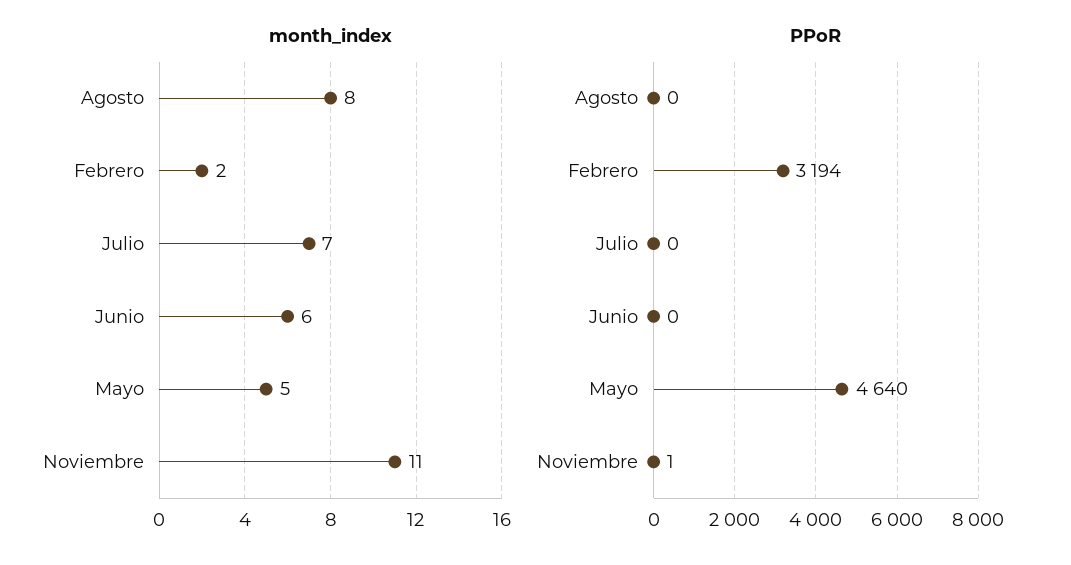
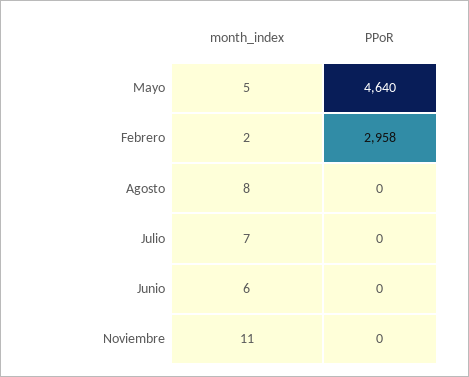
  {
    "month_index": {
      "Agosto": 8,
      "Febrero": 2,
      "Julio": 7,
      "Junio": 6,
      "Mayo": 5,
      "Noviembre": 11
    },
    "PPoR": {
      "Agosto": 0,
-     "Febrero": 3194,
+     "Febrero": 2958,
      "Julio": 0,
      "Junio": 0,
      "Mayo": 4640,
-     "Noviembre": 1
+     "Noviembre": 0
    }
  }

